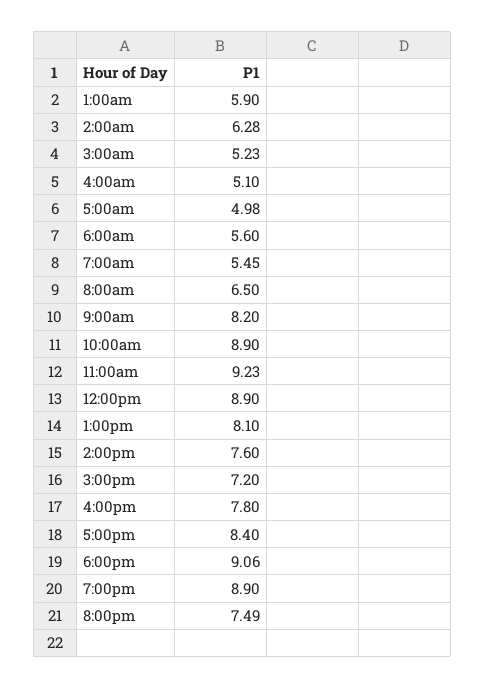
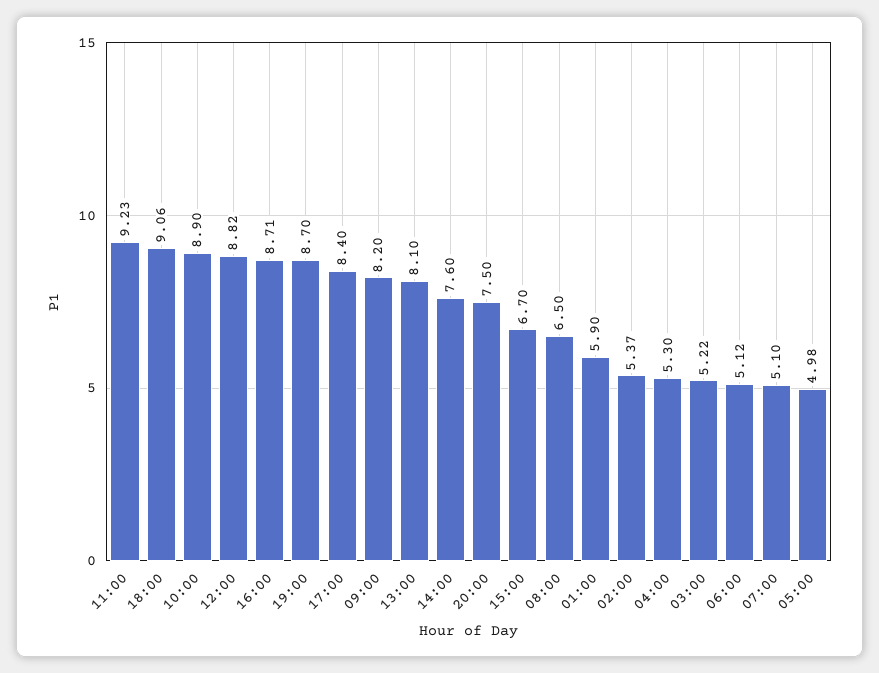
  {
    "1:00am": 5.9,
-   "2:00am": 6.28,
+   "2:00am": 5.37,
-   "3:00am": 5.23,
+   "3:00am": 5.22,
-   "4:00am": 5.1,
+   "4:00am": 5.3,
    "5:00am": 4.98,
-   "6:00am": 5.6,
+   "6:00am": 5.12,
-   "7:00am": 5.45,
+   "7:00am": 5.1,
    "8:00am": 6.5,
    "9:00am": 8.2,
    "10:00am": 8.9,
    "11:00am": 9.23,
-   "12:00pm": 8.9,
+   "12:00pm": 8.82,
    "1:00pm": 8.1,
    "2:00pm": 7.6,
-   "3:00pm": 7.2,
+   "3:00pm": 6.7,
-   "4:00pm": 7.8,
+   "4:00pm": 8.71,
    "5:00pm": 8.4,
    "6:00pm": 9.06,
-   "7:00pm": 8.9,
+   "7:00pm": 8.7,
-   "8:00pm": 7.49
+   "8:00pm": 7.5
  }

